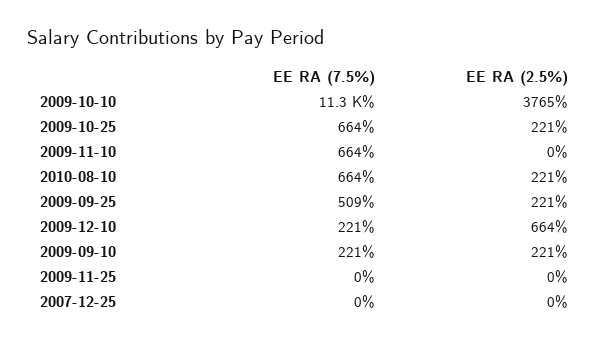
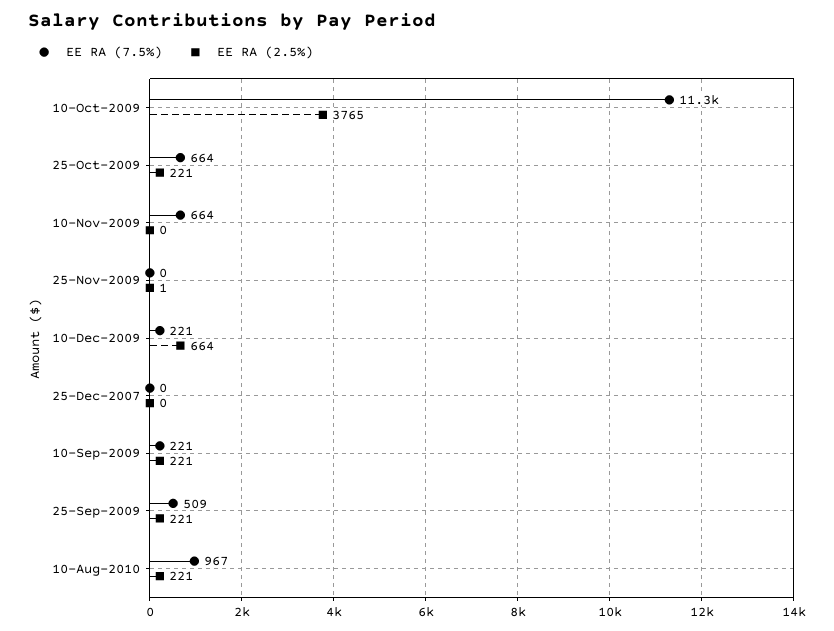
  {
    "EE RA (7.5%)": {
      "2009-10-10": 11300,
      "2009-10-25": 664,
      "2009-11-10": 664,
-     "2010-08-10": 664,
+     "2010-08-10": 967,
      "2009-09-25": 509,
      "2009-12-10": 221,
      "2009-09-10": 221,
      "2009-11-25": 0,
      "2007-12-25": 0
    },
    "EE RA (2.5%)": {
      "2009-10-10": 3765,
      "2009-10-25": 221,
      "2009-11-10": 0,
      "2010-08-10": 221,
      "2009-09-25": 221,
      "2009-12-10": 664,
      "2009-09-10": 221,
-     "2009-11-25": 0,
+     "2009-11-25": 1,
      "2007-12-25": 0
    }
  }

